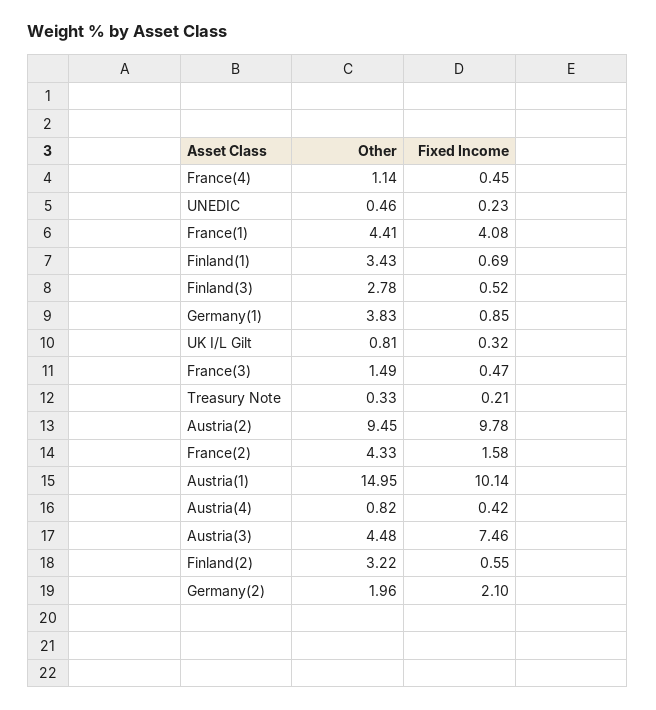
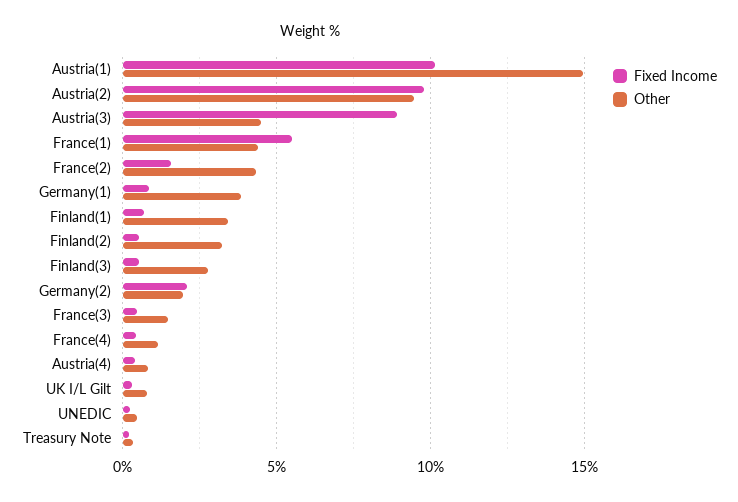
  {
    "Other": {
      "France(4)": 1.14,
      "UNEDIC": 0.46,
      "France(1)": 4.41,
      "Finland(1)": 3.43,
      "Finland(3)": 2.78,
      "Germany(1)": 3.83,
      "UK I/L Gilt": 0.81,
      "France(3)": 1.49,
      "Treasury Note": 0.33,
      "Austria(2)": 9.45,
      "France(2)": 4.33,
      "Austria(1)": 14.95,
      "Austria(4)": 0.82,
      "Austria(3)": 4.48,
      "Finland(2)": 3.22,
      "Germany(2)": 1.96
    },
    "Fixed Income": {
      "France(4)": 0.45,
      "UNEDIC": 0.23,
-     "France(1)": 4.08,
+     "France(1)": 5.5,
      "Finland(1)": 0.69,
      "Finland(3)": 0.52,
      "Germany(1)": 0.85,
      "UK I/L Gilt": 0.32,
      "France(3)": 0.47,
      "Treasury Note": 0.21,
      "Austria(2)": 9.78,
      "France(2)": 1.58,
      "Austria(1)": 10.14,
      "Austria(4)": 0.42,
-     "Austria(3)": 7.46,
+     "Austria(3)": 9,
      "Finland(2)": 0.55,
      "Germany(2)": 2.1
    }
  }

